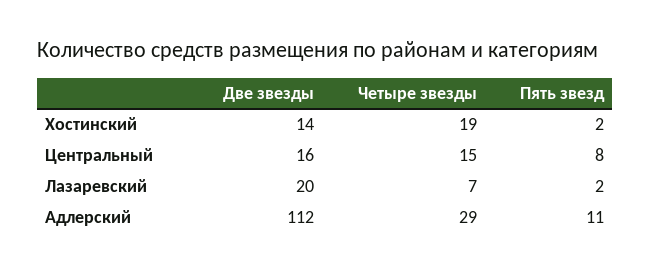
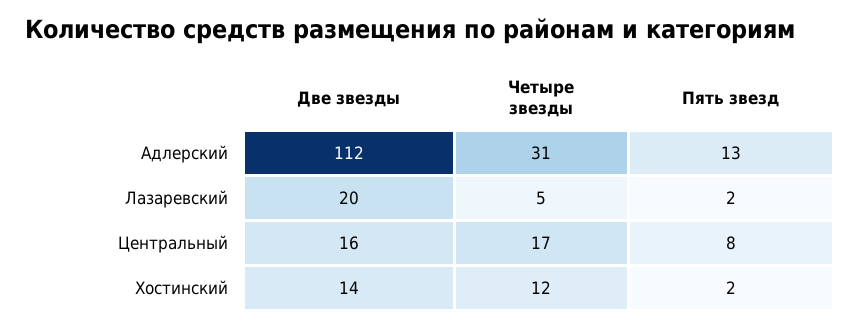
  {
    "Две звезды": {
      "Хостинский": 14,
      "Центральный": 16,
      "Лазаревский": 20,
      "Адлерский": 112
    },
    "Четыре звезды": {
-     "Хостинский": 19,
+     "Хостинский": 12,
-     "Центральный": 15,
+     "Центральный": 17,
-     "Лазаревский": 7,
+     "Лазаревский": 5,
-     "Адлерский": 29
+     "Адлерский": 31
    },
    "Пять звезд": {
      "Хостинский": 2,
      "Центральный": 8,
      "Лазаревский": 2,
-     "Адлерский": 11
+     "Адлерский": 13
    }
  }

